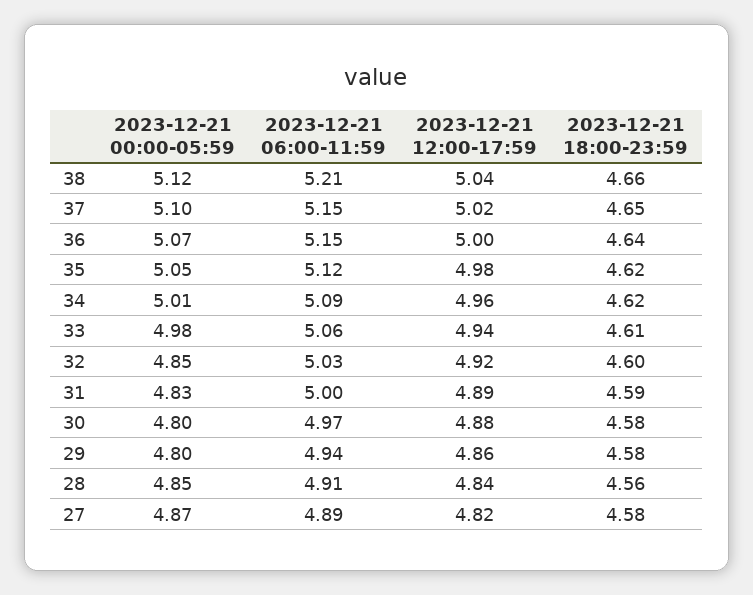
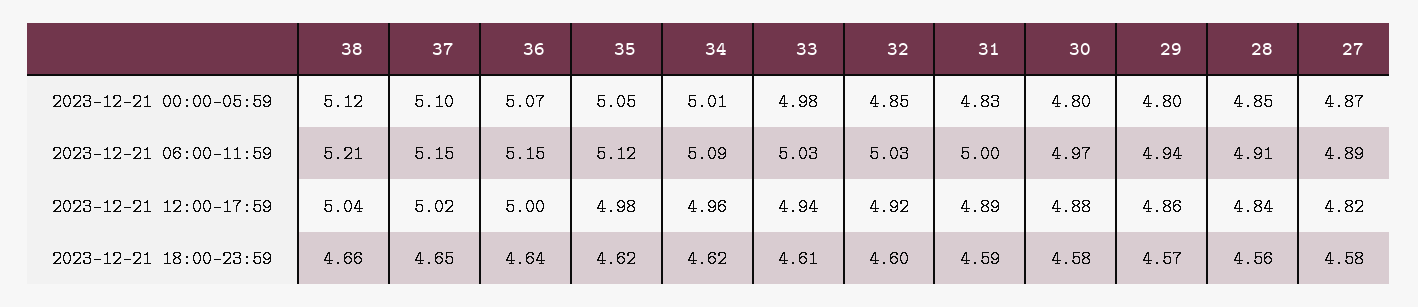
  {
    "2023-12-21 00:00-05:59": {
      "38": 5.12,
      "37": 5.1,
      "36": 5.07,
      "35": 5.05,
      "34": 5.01,
      "33": 4.98,
      "32": 4.85,
      "31": 4.83,
      "30": 4.8,
      "29": 4.8,
      "28": 4.85,
      "27": 4.87
    },
    "2023-12-21 06:00-11:59": {
      "38": 5.21,
      "37": 5.15,
      "36": 5.15,
      "35": 5.12,
      "34": 5.09,
-     "33": 5.06,
+     "33": 5.03,
      "32": 5.03,
      "31": 5,
      "30": 4.97,
      "29": 4.94,
      "28": 4.91,
      "27": 4.89
    },
    "2023-12-21 12:00-17:59": {
      "38": 5.04,
      "37": 5.02,
      "36": 5,
      "35": 4.98,
      "34": 4.96,
      "33": 4.94,
      "32": 4.92,
      "31": 4.89,
      "30": 4.88,
      "29": 4.86,
      "28": 4.84,
      "27": 4.82
    },
    "2023-12-21 18:00-23:59": {
      "38": 4.66,
      "37": 4.65,
      "36": 4.64,
      "35": 4.62,
      "34": 4.62,
      "33": 4.61,
      "32": 4.6,
      "31": 4.59,
      "30": 4.58,
-     "29": 4.58,
+     "29": 4.57,
      "28": 4.56,
      "27": 4.58
    }
  }

